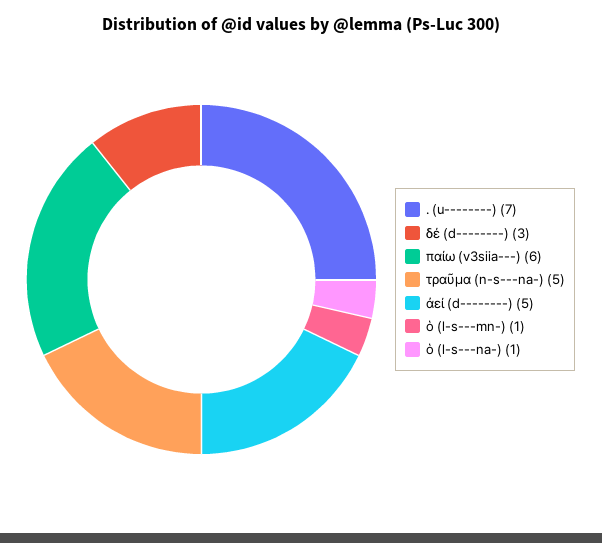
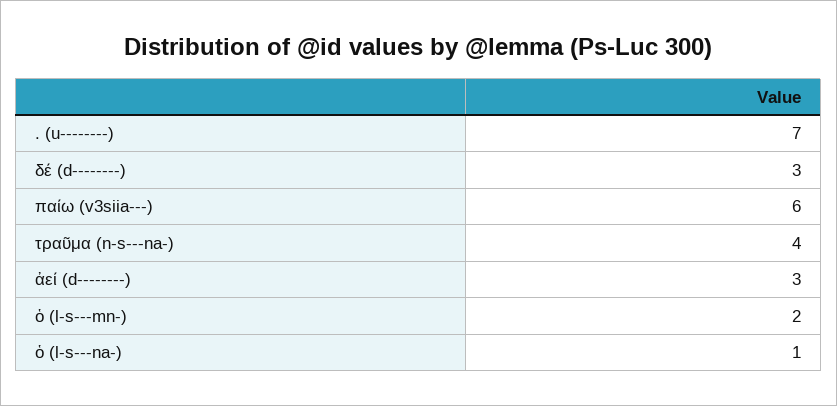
  {
    ". (u--------)": 7,
    "δέ (d--------)": 3,
    "παίω (v3siia---)": 6,
-   "τραῦμα (n-s---na-)": 5,
+   "τραῦμα (n-s---na-)": 4,
-   "ἀεί (d--------)": 5,
+   "ἀεί (d--------)": 3,
-   "ὁ (l-s---mn-)": 1,
+   "ὁ (l-s---mn-)": 2,
    "ὁ (l-s---na-)": 1
  }

